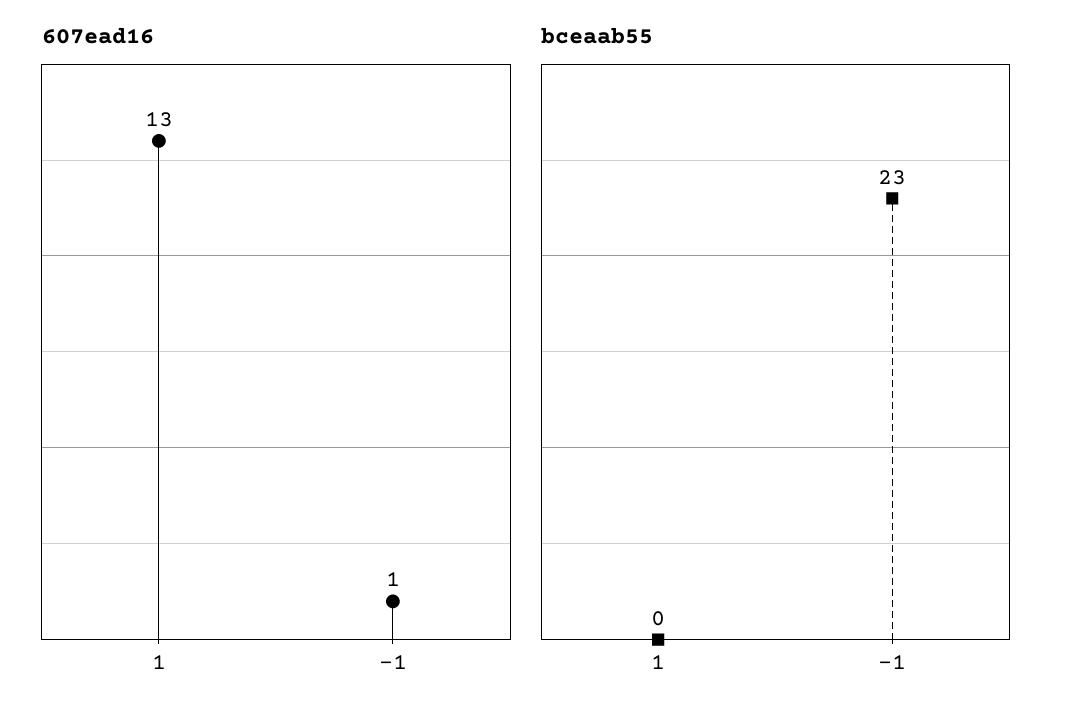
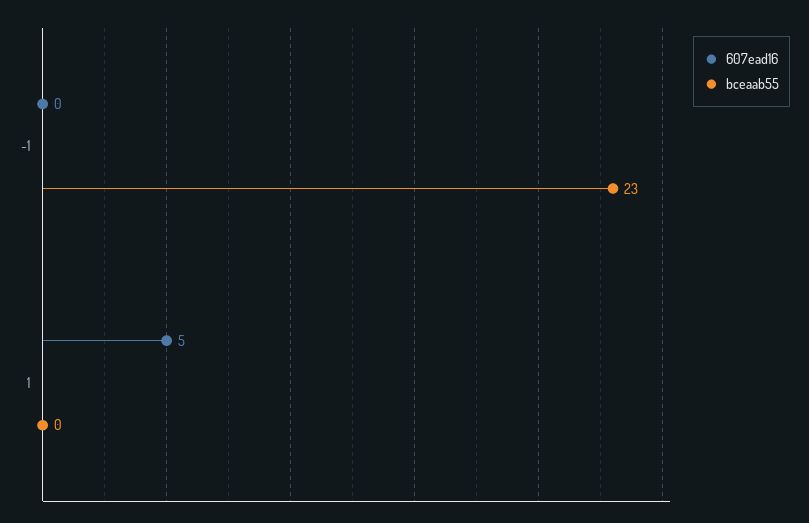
  {
    "607ead16": {
-     "1": 13,
+     "1": 5,
-     "-1": 1
+     "-1": 0
    },
    "bceaab55": {
      "1": 0,
      "-1": 23
    }
  }

